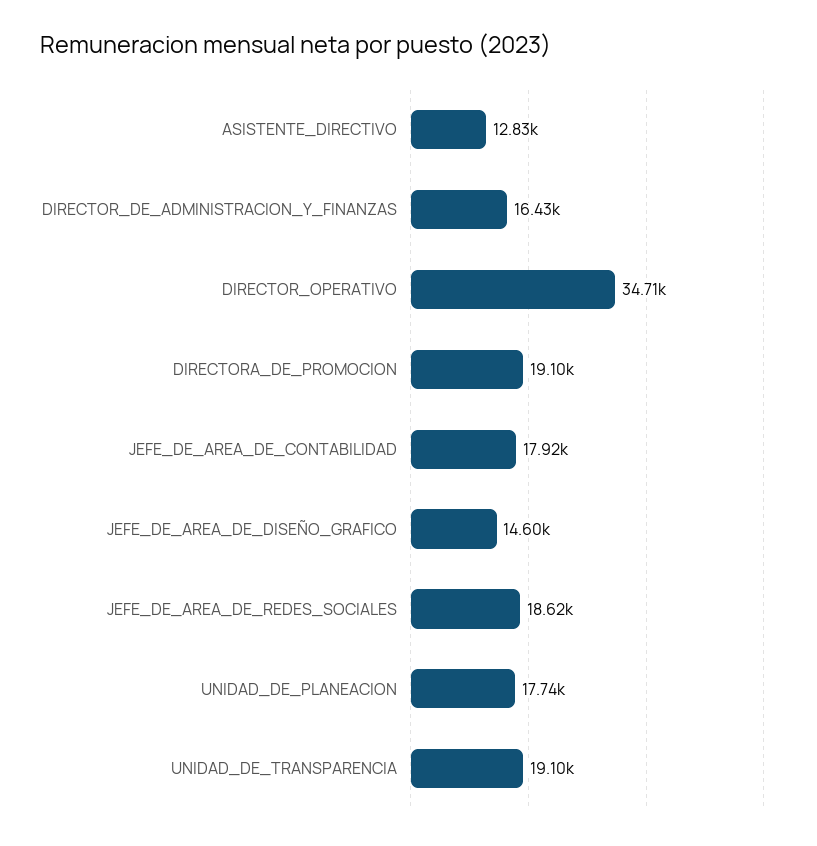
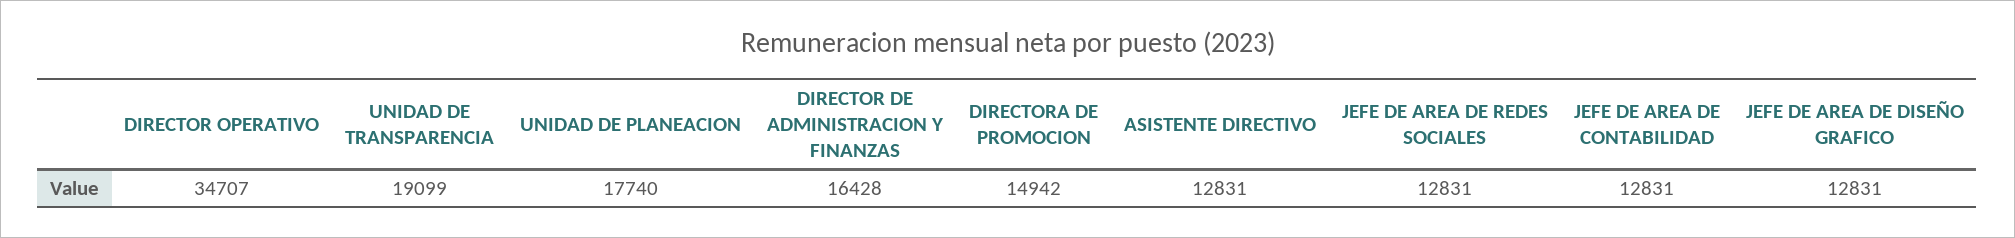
  {
    "ASISTENTE_DIRECTIVO": 12831,
    "DIRECTOR_DE_ADMINISTRACION_Y_FINANZAS": 16428,
    "DIRECTOR_OPERATIVO": 34707,
-   "DIRECTORA_DE_PROMOCION": 19100,
+   "DIRECTORA_DE_PROMOCION": 14942,
-   "JEFE_DE_AREA_DE_CONTABILIDAD": 17920,
+   "JEFE_DE_AREA_DE_CONTABILIDAD": 12831,
-   "JEFE_DE_AREA_DE_DISEÑO_GRAFICO": 14600,
+   "JEFE_DE_AREA_DE_DISEÑO_GRAFICO": 12831,
-   "JEFE_DE_AREA_DE_REDES_SOCIALES": 18620,
+   "JEFE_DE_AREA_DE_REDES_SOCIALES": 12831,
    "UNIDAD_DE_PLANEACION": 17740,
    "UNIDAD_DE_TRANSPARENCIA": 19099
  }

